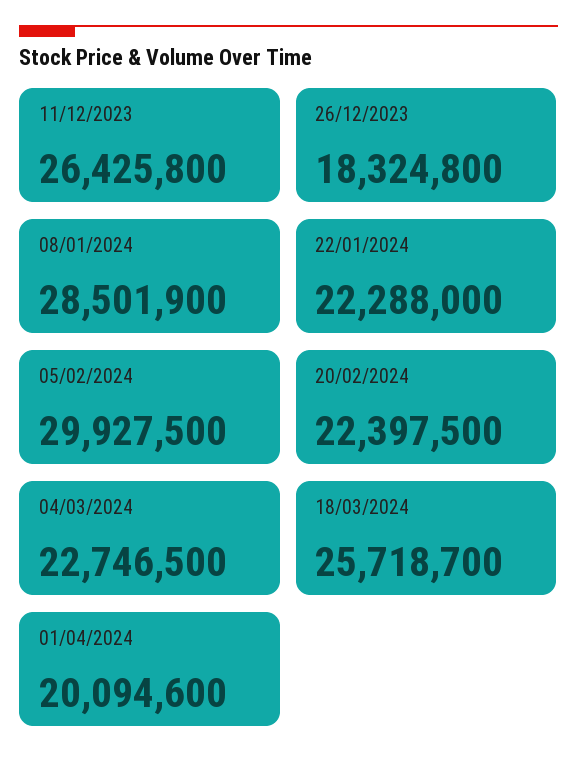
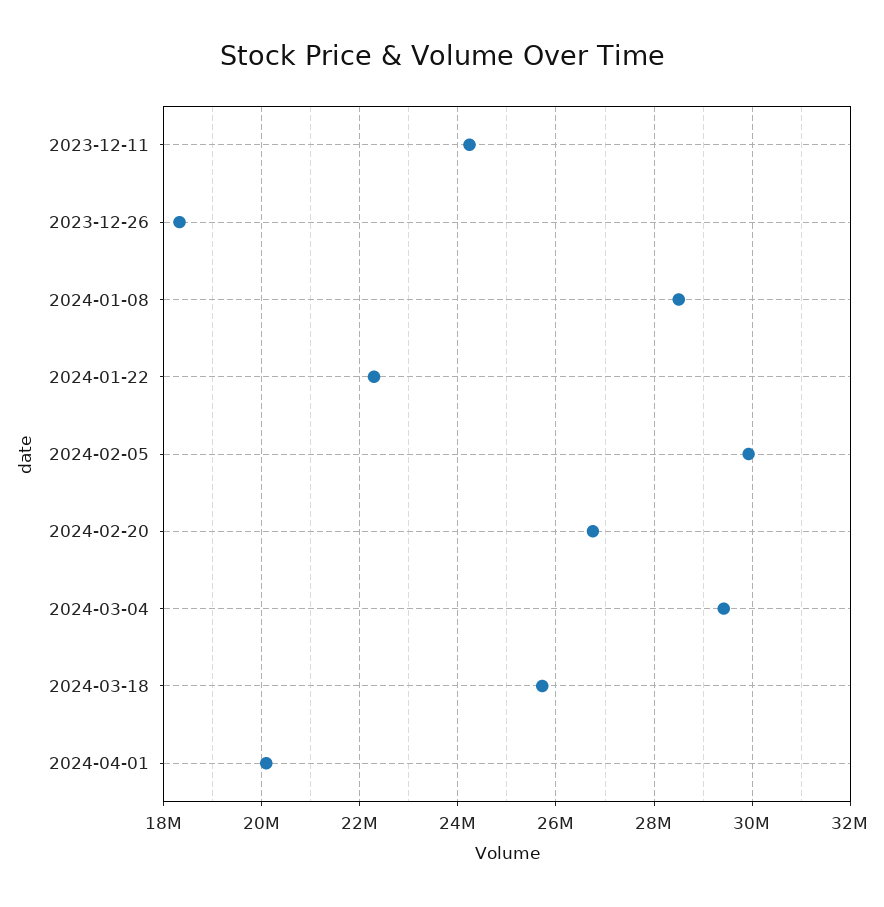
  {
-   "11/12/2023": 26425800,
+   "11/12/2023": 24200000,
    "26/12/2023": 18324800,
    "08/01/2024": 28501900,
    "22/01/2024": 22288000,
    "05/02/2024": 29927500,
-   "20/02/2024": 22397500,
+   "20/02/2024": 26800000,
-   "04/03/2024": 22746500,
+   "04/03/2024": 29400000,
    "18/03/2024": 25718700,
    "01/04/2024": 20094600
  }

